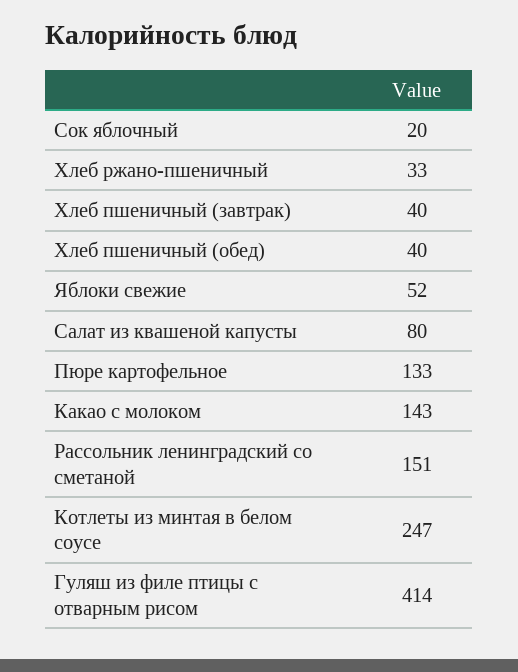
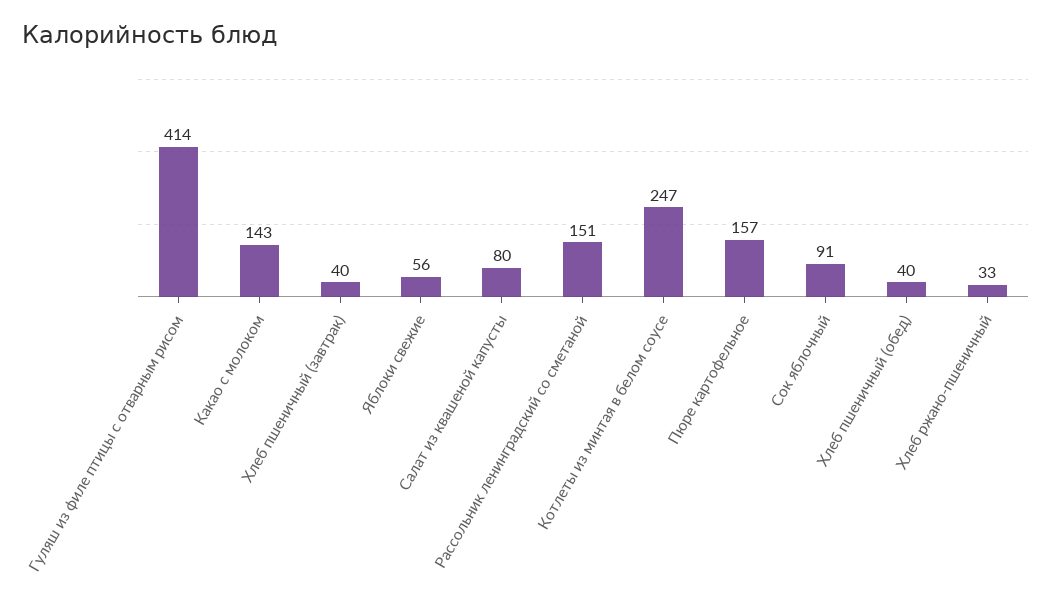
  {
-   "Сок яблочный": 20,
+   "Сок яблочный": 91,
    "Хлеб ржано-пшеничный": 33,
    "Хлеб пшеничный (завтрак)": 40,
    "Хлеб пшеничный (обед)": 40,
-   "Яблоки свежие": 52,
+   "Яблоки свежие": 56,
    "Салат из квашеной капусты": 80,
-   "Пюре картофельное": 133,
+   "Пюре картофельное": 157,
    "Какао с молоком": 143,
    "Рассольник ленинградский со сметаной": 151,
    "Котлеты из минтая в белом соусе": 247,
    "Гуляш из филе птицы с отварным рисом": 414
  }

